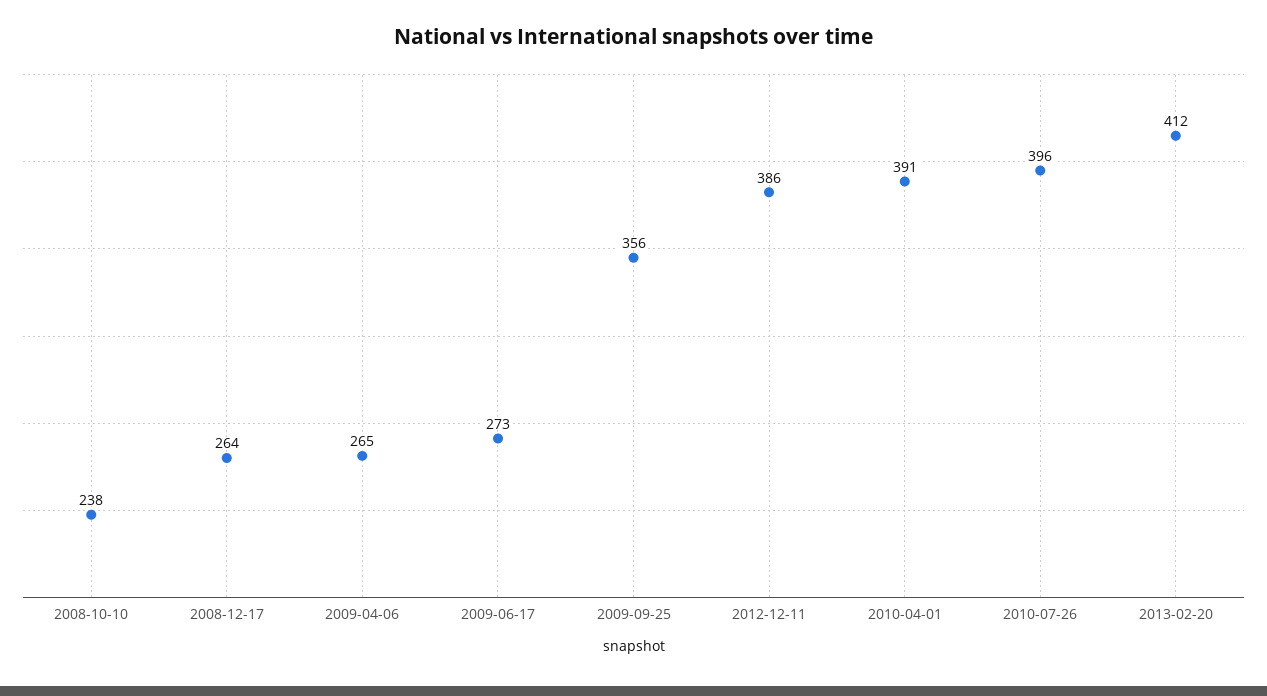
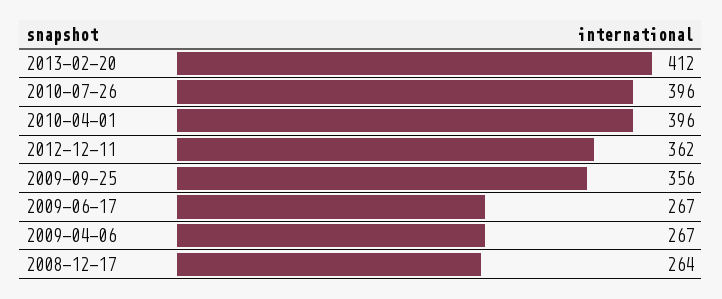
  {
-   "2008-10-10": 238,
    "2008-12-17": 264,
-   "2009-04-06": 265,
+   "2009-04-06": 267,
-   "2009-06-17": 273,
+   "2009-06-17": 267,
    "2009-09-25": 356,
-   "2012-12-11": 386,
+   "2012-12-11": 362,
-   "2010-04-01": 391,
+   "2010-04-01": 396,
    "2010-07-26": 396,
    "2013-02-20": 412
  }

